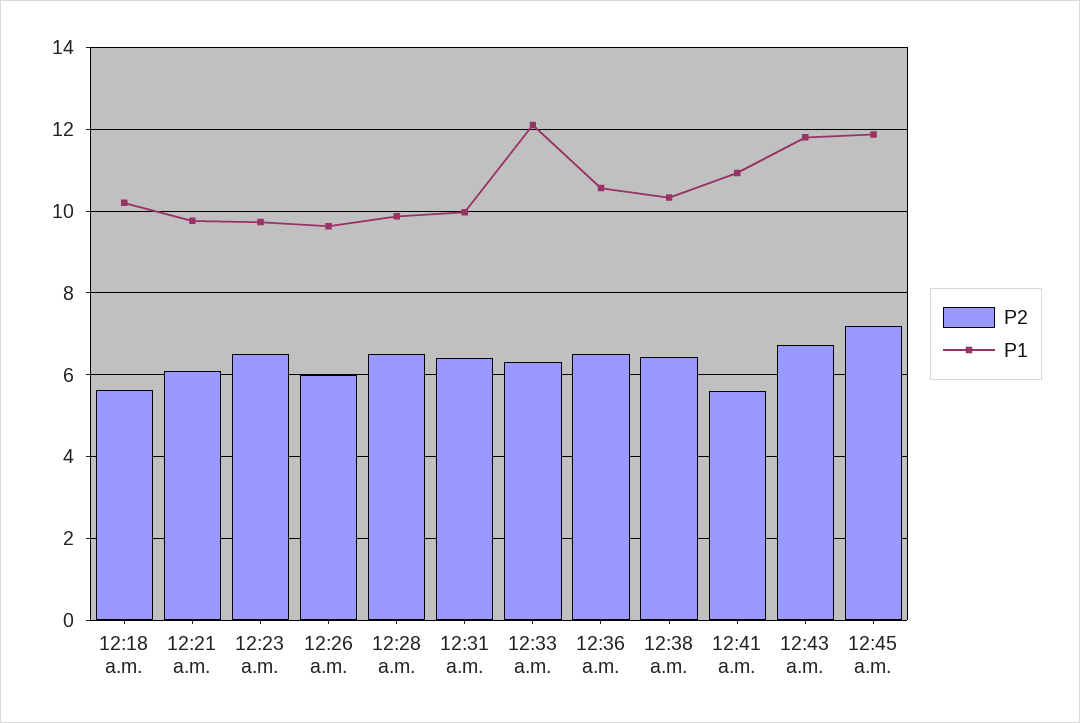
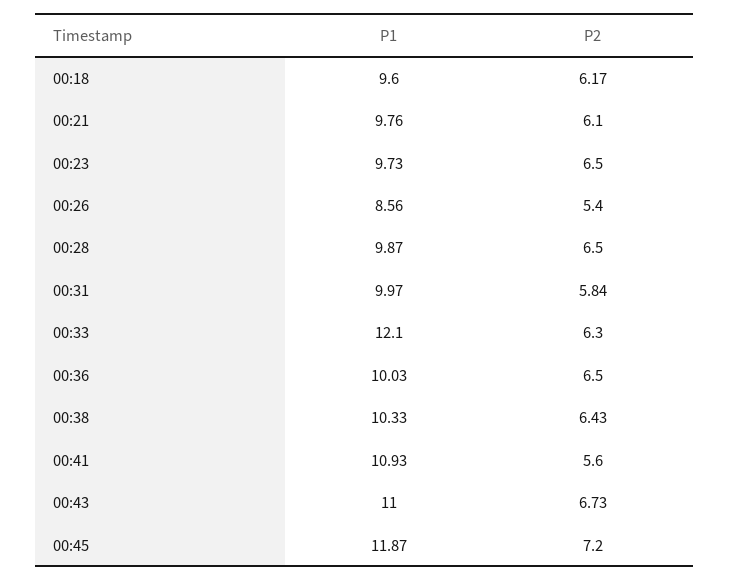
  {
    "P2": {
-     "12:18 a.m.": 5.6,
+     "12:18 a.m.": 6.17,
      "12:21 a.m.": 6.1,
      "12:23 a.m.": 6.5,
-     "12:26 a.m.": 6,
+     "12:26 a.m.": 5.4,
      "12:28 a.m.": 6.5,
-     "12:31 a.m.": 6.4,
+     "12:31 a.m.": 5.84,
      "12:33 a.m.": 6.3,
      "12:36 a.m.": 6.5,
      "12:38 a.m.": 6.43,
      "12:41 a.m.": 5.6,
      "12:43 a.m.": 6.73,
      "12:45 a.m.": 7.2
    },
    "P1": {
-     "12:18 a.m.": 10.2,
+     "12:18 a.m.": 9.6,
      "12:21 a.m.": 9.76,
      "12:23 a.m.": 9.73,
-     "12:26 a.m.": 9.6,
+     "12:26 a.m.": 8.56,
      "12:28 a.m.": 9.87,
      "12:31 a.m.": 9.97,
      "12:33 a.m.": 12.1,
-     "12:36 a.m.": 10.6,
+     "12:36 a.m.": 10.03,
      "12:38 a.m.": 10.33,
      "12:41 a.m.": 10.93,
-     "12:43 a.m.": 11.8,
+     "12:43 a.m.": 11,
      "12:45 a.m.": 11.87
    }
  }

